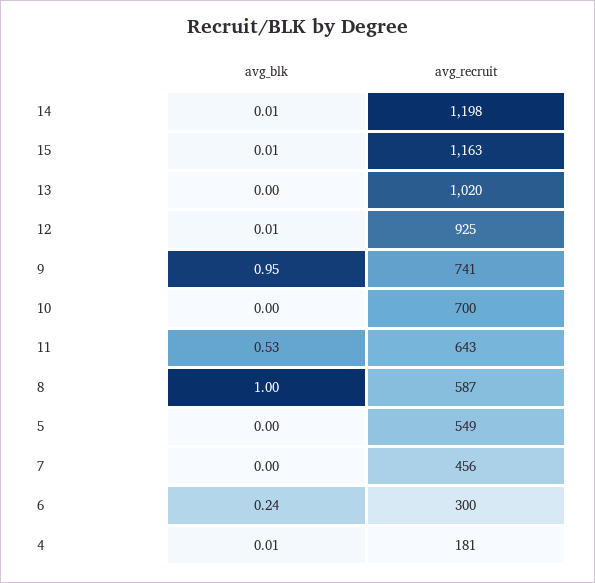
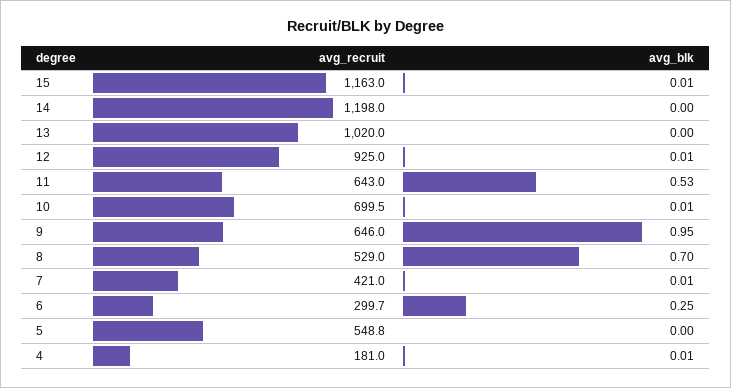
  {
    "avg_blk": {
-     "14": 0.01,
+     "14": 0,
      "15": 0.01,
      "13": 0,
      "12": 0.01,
      "9": 0.95,
-     "10": 0,
+     "10": 0.01,
      "11": 0.53,
-     "8": 1,
+     "8": 0.7,
      "5": 0,
-     "7": 0,
+     "7": 0.01,
-     "6": 0.24,
+     "6": 0.25,
      "4": 0.01
    },
    "avg_recruit": {
      "14": 1198,
      "15": 1163,
      "13": 1020,
      "12": 925,
-     "9": 741,
+     "9": 646,
      "10": 699.5,
      "11": 643,
-     "8": 587,
+     "8": 529,
      "5": 548.8,
-     "7": 456,
+     "7": 421,
      "6": 299.7,
      "4": 181
    }
  }

